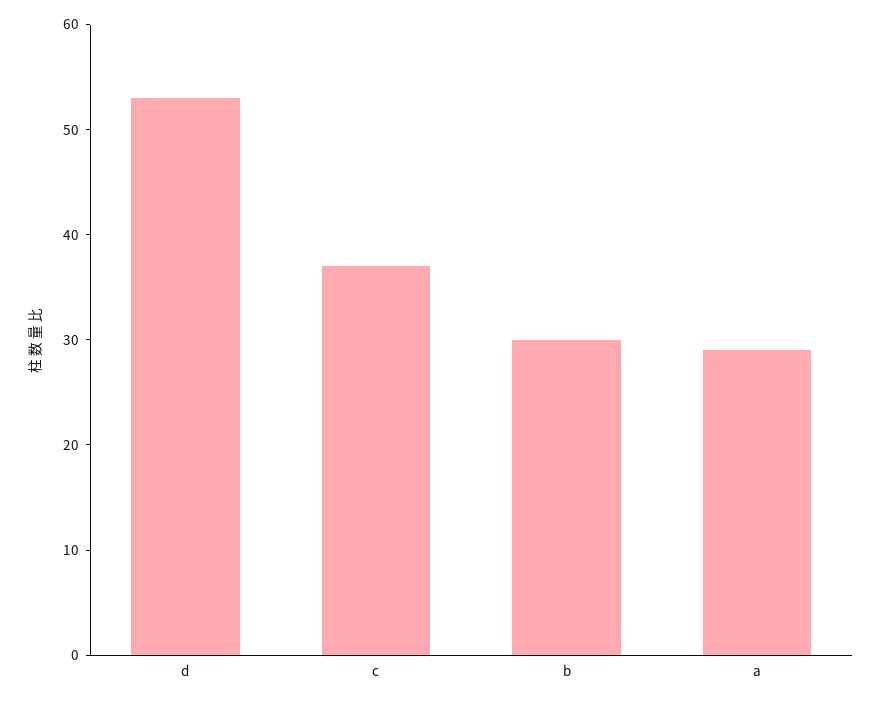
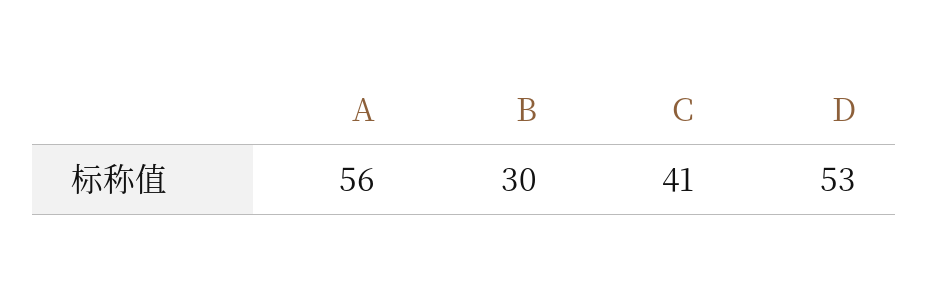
  {
    "d": 53,
-   "c": 37,
+   "c": 41,
    "b": 30,
-   "a": 29
+   "a": 56
  }

